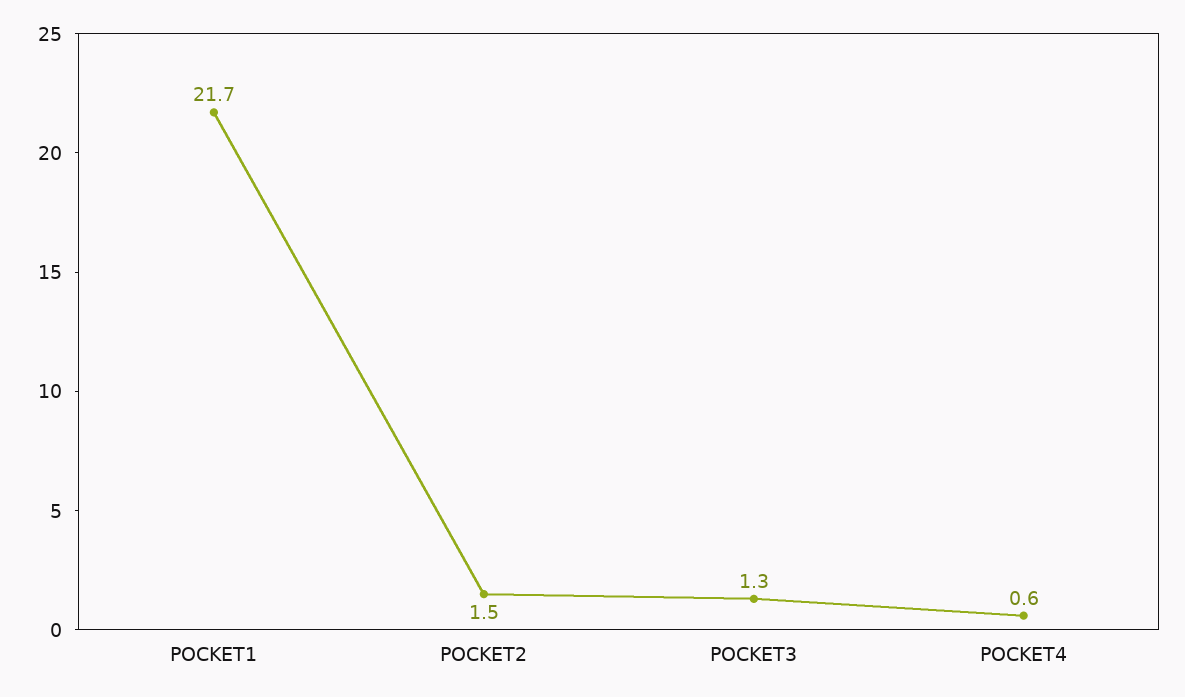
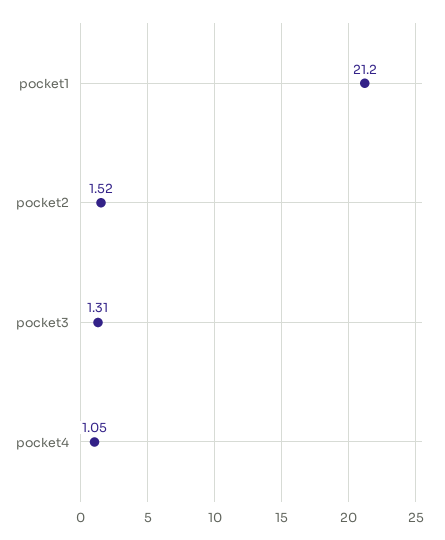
  {
-   "POCKET1": 21.7,
+   "POCKET1": 21.2,
    "POCKET2": 1.52,
    "POCKET3": 1.31,
-   "POCKET4": 0.6
+   "POCKET4": 1.05
  }

